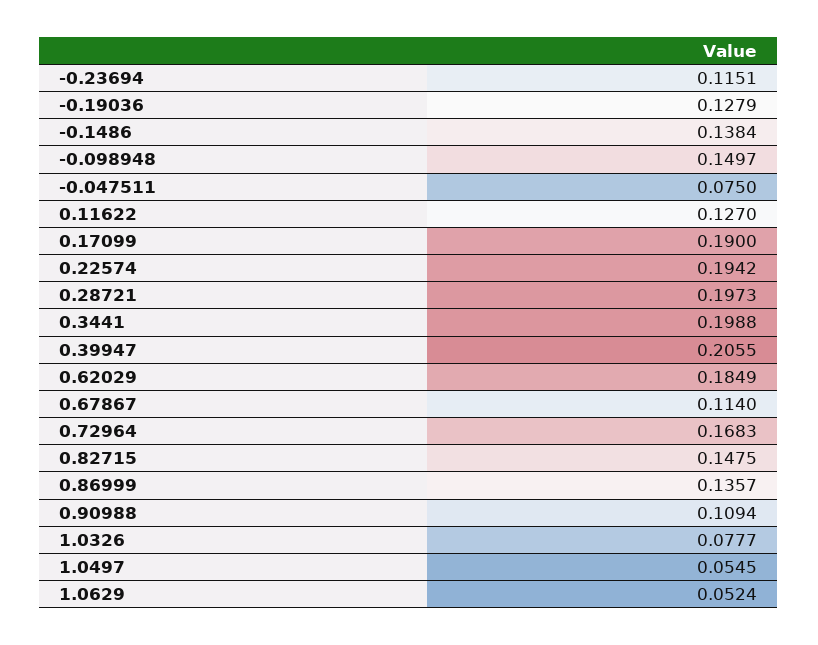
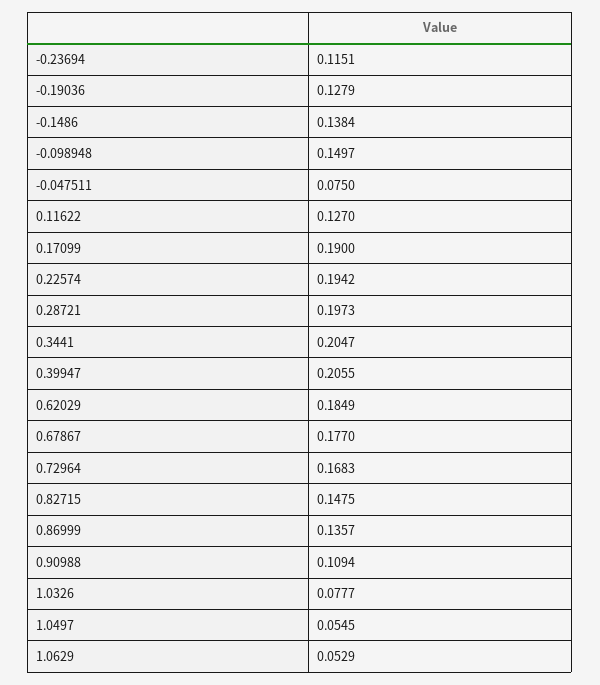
  {
    "-0.23694": 0.1151,
    "-0.19036": 0.1279,
    "-0.1486": 0.1384,
    "-0.098948": 0.1497,
    "-0.047511": 0.075,
    "0.11622": 0.127,
    "0.17099": 0.19,
    "0.22574": 0.1942,
    "0.28721": 0.1973,
-   "0.3441": 0.1988,
+   "0.3441": 0.2047,
    "0.39947": 0.2055,
    "0.62029": 0.1849,
-   "0.67867": 0.114,
+   "0.67867": 0.177,
    "0.72964": 0.1683,
    "0.82715": 0.1475,
    "0.86999": 0.1357,
    "0.90988": 0.1094,
    "1.0326": 0.0777,
    "1.0497": 0.0545,
-   "1.0629": 0.0524
+   "1.0629": 0.0529
  }

